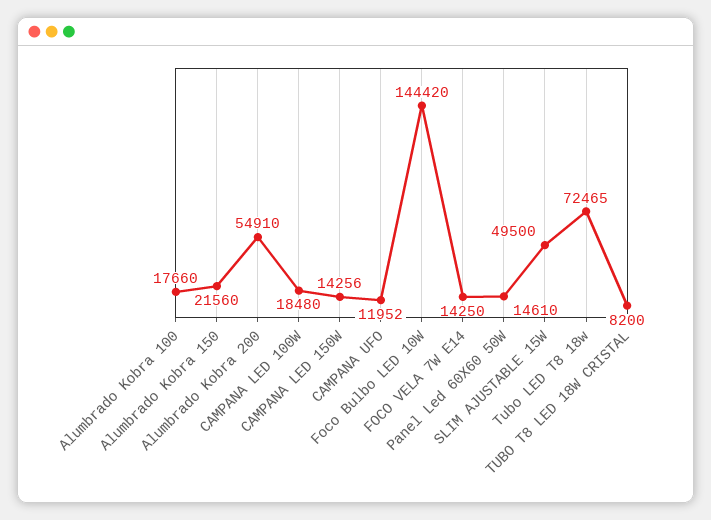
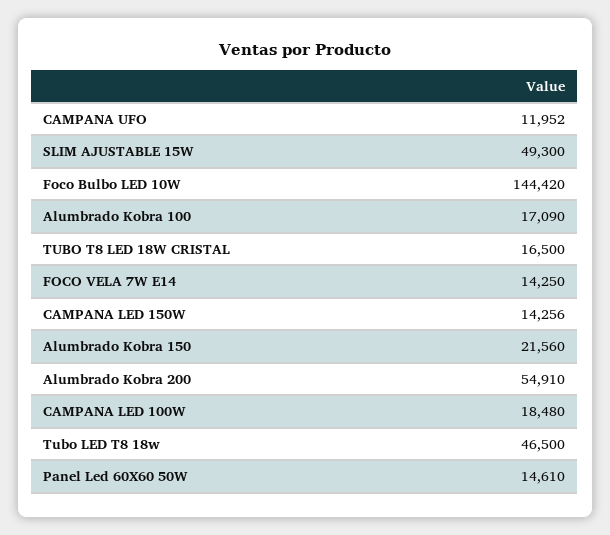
  {
-   "Alumbrado Kobra 100": 17660,
+   "Alumbrado Kobra 100": 17090,
    "Alumbrado Kobra 150": 21560,
    "Alumbrado Kobra 200": 54910,
    "CAMPANA LED 100W": 18480,
    "CAMPANA LED 150W": 14256,
    "CAMPANA UFO": 11952,
    "Foco Bulbo LED 10W": 144420,
    "FOCO VELA 7W E14": 14250,
    "Panel Led 60X60 50W": 14610,
-   "SLIM AJUSTABLE 15W": 49500,
+   "SLIM AJUSTABLE 15W": 49300,
-   "Tubo LED T8 18w": 72465,
+   "Tubo LED T8 18w": 46500,
-   "TUBO T8 LED 18W CRISTAL": 8200
+   "TUBO T8 LED 18W CRISTAL": 16500
  }

